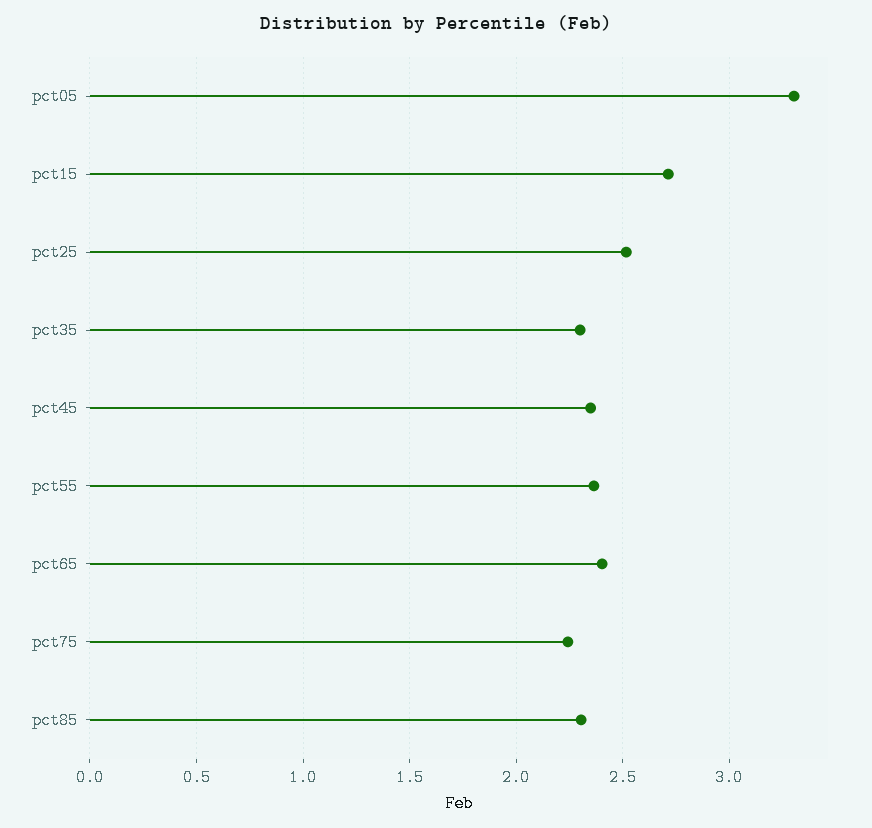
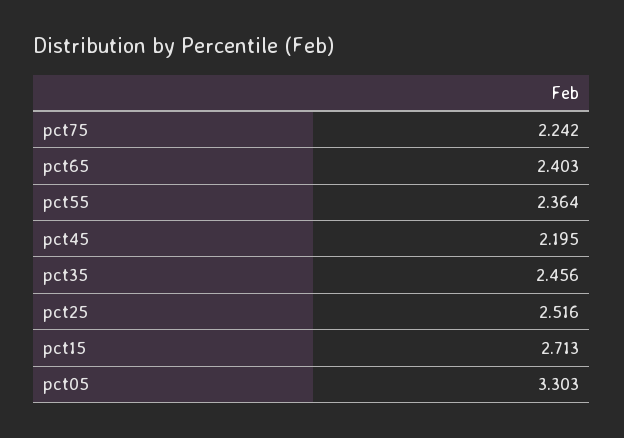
  {
    "pct05": 3.303,
    "pct15": 2.713,
    "pct25": 2.516,
-   "pct35": 2.3,
+   "pct35": 2.456,
-   "pct45": 2.35,
+   "pct45": 2.195,
    "pct55": 2.364,
    "pct65": 2.403,
-   "pct75": 2.242,
+   "pct75": 2.242
-   "pct85": 2.3
  }

